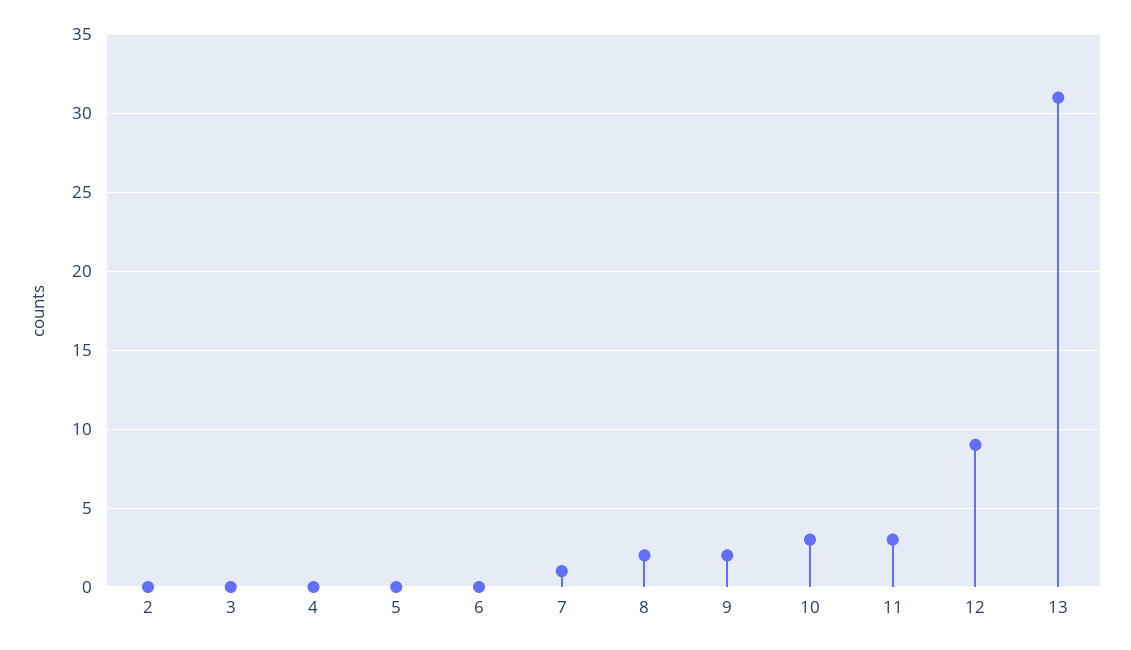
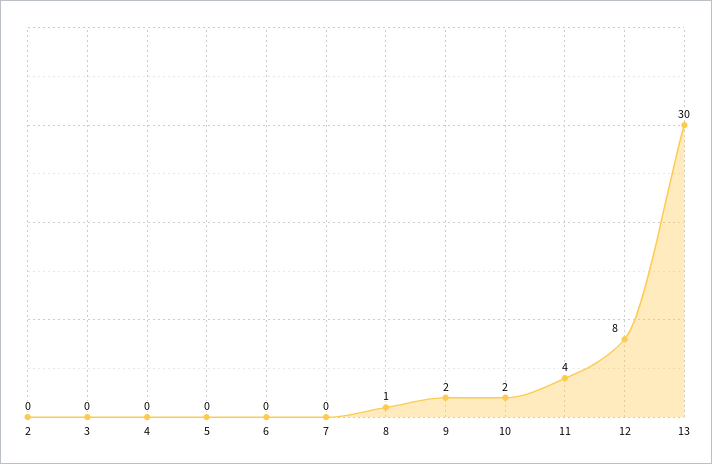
  {
    "2": 0,
    "3": 0,
    "4": 0,
    "5": 0,
    "6": 0,
-   "7": 1,
+   "7": 0,
-   "8": 2,
+   "8": 1,
    "9": 2,
-   "10": 3,
+   "10": 2,
-   "11": 3,
+   "11": 4,
-   "12": 9,
+   "12": 8,
-   "13": 31
+   "13": 30
  }

